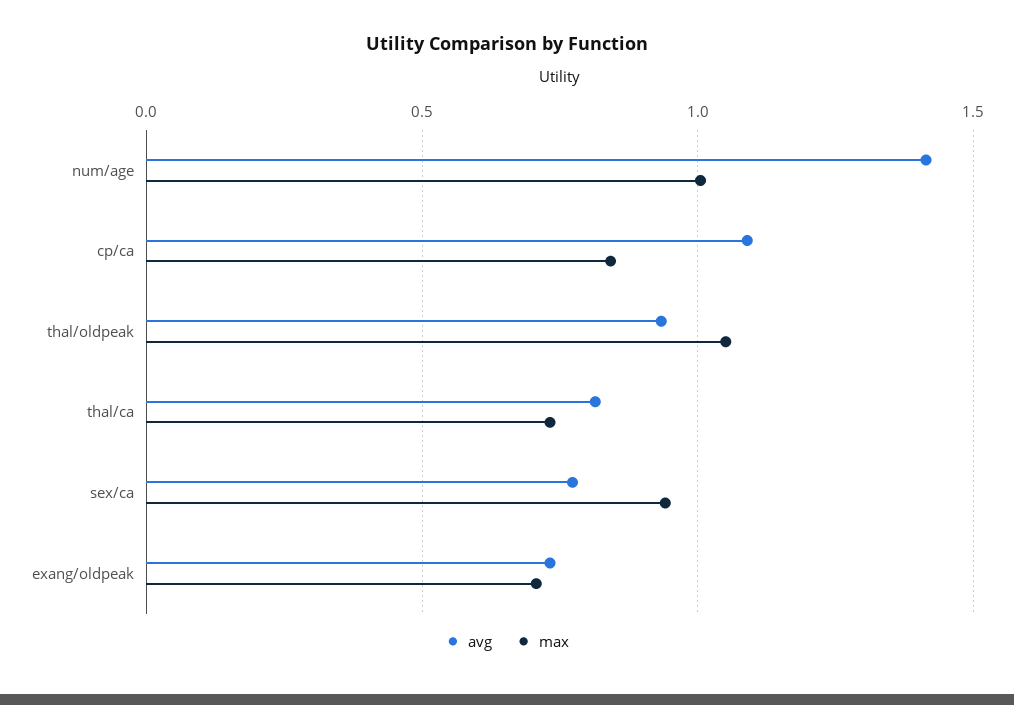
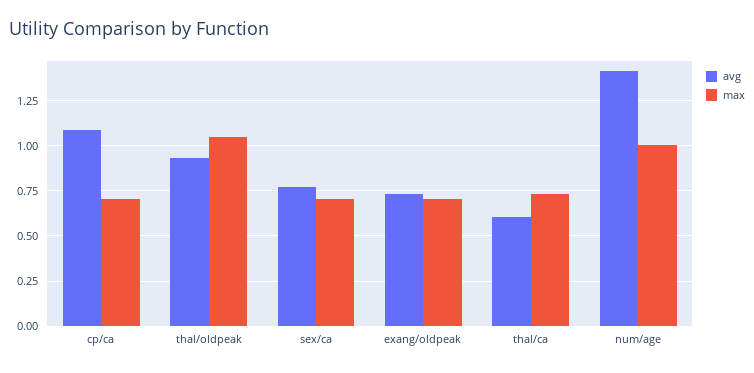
  {
    "avg": {
      "num/age": 1.4,
      "cp/ca": 1.1,
      "thal/oldpeak": 0.95,
-     "thal/ca": 0.8,
+     "thal/ca": 0.6,
      "sex/ca": 0.75,
      "exang/oldpeak": 0.75
    },
    "max": {
      "num/age": 1,
-     "cp/ca": 0.85,
+     "cp/ca": 0.7,
      "thal/oldpeak": 1.05,
      "thal/ca": 0.75,
-     "sex/ca": 0.95,
+     "sex/ca": 0.7,
      "exang/oldpeak": 0.7
    }
  }

